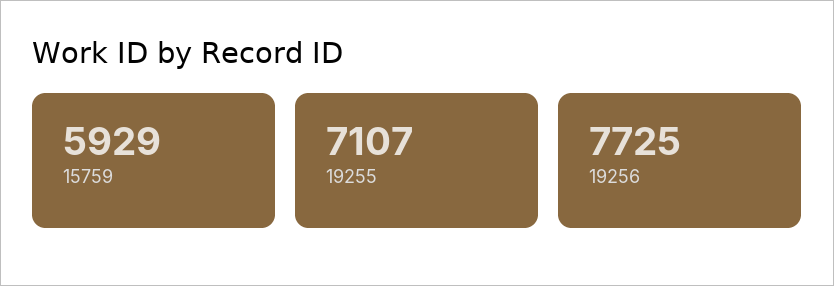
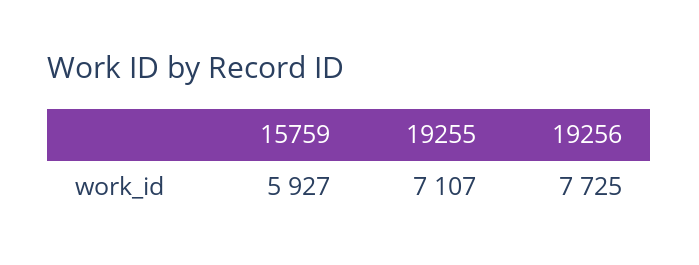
  {
-   "15759": 5929,
+   "15759": 5927,
    "19255": 7107,
    "19256": 7725
  }

